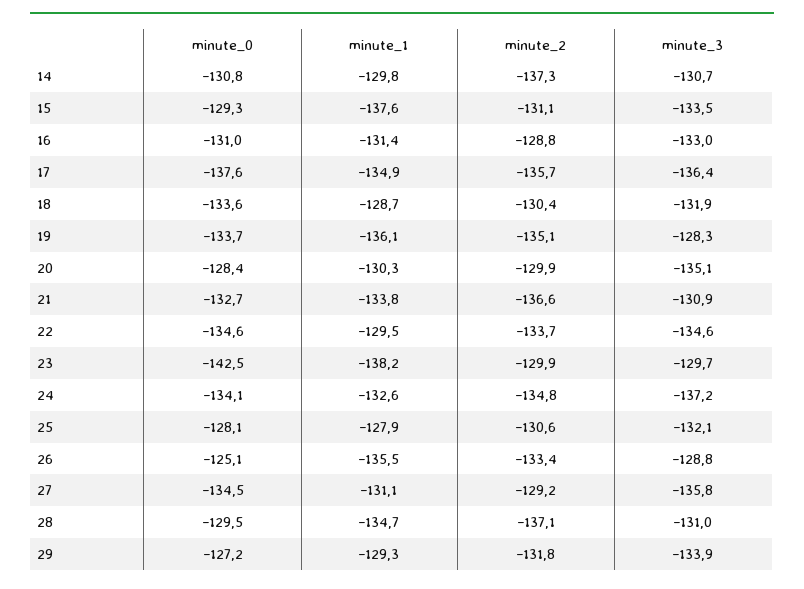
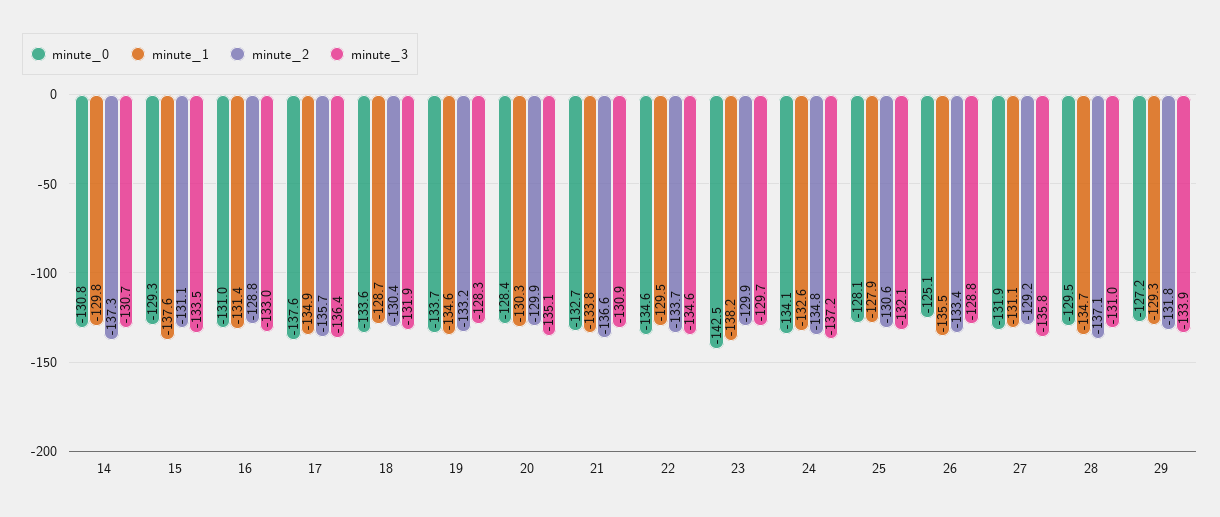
  {
    "minute_0": {
      "14": -130.8,
      "15": -129.3,
      "16": -131,
      "17": -137.6,
      "18": -133.6,
      "19": -133.7,
      "20": -128.4,
      "21": -132.7,
      "22": -134.6,
      "23": -142.5,
      "24": -134.1,
      "25": -128.1,
      "26": -125.1,
-     "27": -134.5,
+     "27": -131.9,
      "28": -129.5,
      "29": -127.2
    },
    "minute_1": {
      "14": -129.8,
      "15": -137.6,
      "16": -131.4,
      "17": -134.9,
      "18": -128.7,
-     "19": -136.1,
+     "19": -134.6,
      "20": -130.3,
      "21": -133.8,
      "22": -129.5,
      "23": -138.2,
      "24": -132.6,
      "25": -127.9,
      "26": -135.5,
      "27": -131.1,
      "28": -134.7,
      "29": -129.3
    },
    "minute_2": {
      "14": -137.3,
      "15": -131.1,
      "16": -128.8,
      "17": -135.7,
      "18": -130.4,
-     "19": -135.1,
+     "19": -133.2,
      "20": -129.9,
      "21": -136.6,
      "22": -133.7,
      "23": -129.9,
      "24": -134.8,
      "25": -130.6,
      "26": -133.4,
      "27": -129.2,
      "28": -137.1,
      "29": -131.8
    },
    "minute_3": {
      "14": -130.7,
      "15": -133.5,
      "16": -133,
      "17": -136.4,
      "18": -131.9,
      "19": -128.3,
      "20": -135.1,
      "21": -130.9,
      "22": -134.6,
      "23": -129.7,
      "24": -137.2,
      "25": -132.1,
      "26": -128.8,
      "27": -135.8,
      "28": -131,
      "29": -133.9
    }
  }

